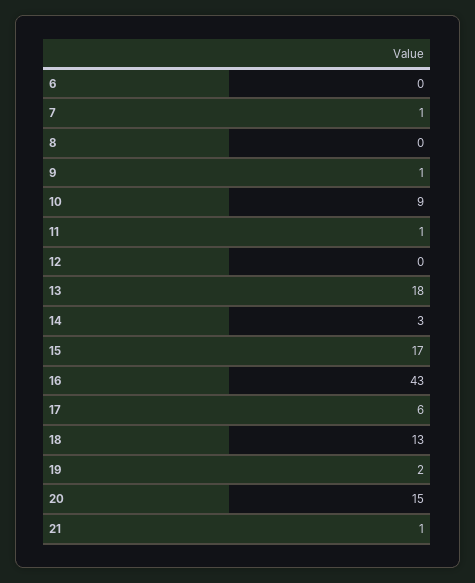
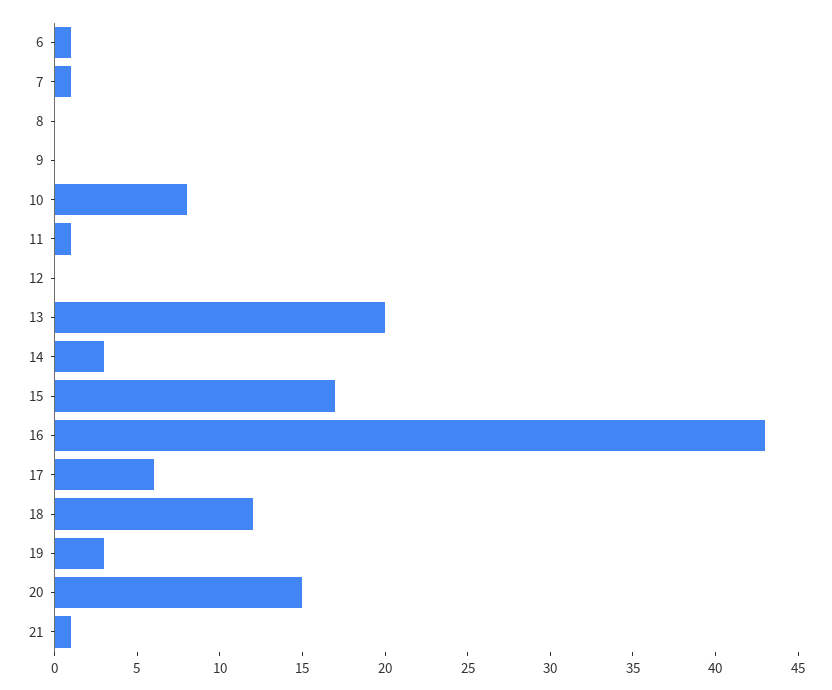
  {
-   "6": 0,
+   "6": 1,
    "7": 1,
    "8": 0,
-   "9": 1,
+   "9": 0,
-   "10": 9,
+   "10": 8,
    "11": 1,
    "12": 0,
-   "13": 18,
+   "13": 20,
    "14": 3,
    "15": 17,
    "16": 43,
    "17": 6,
-   "18": 13,
+   "18": 12,
-   "19": 2,
+   "19": 3,
    "20": 15,
    "21": 1
  }

